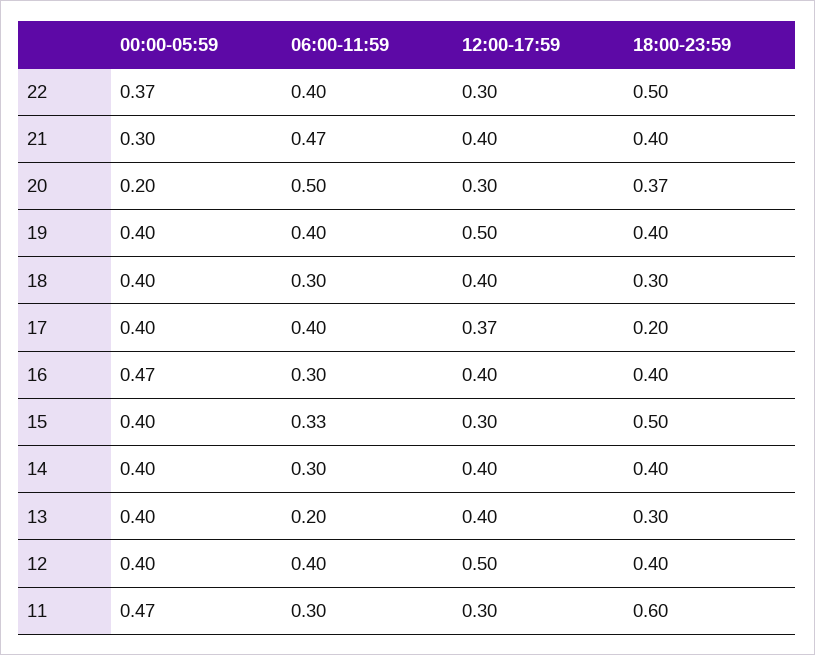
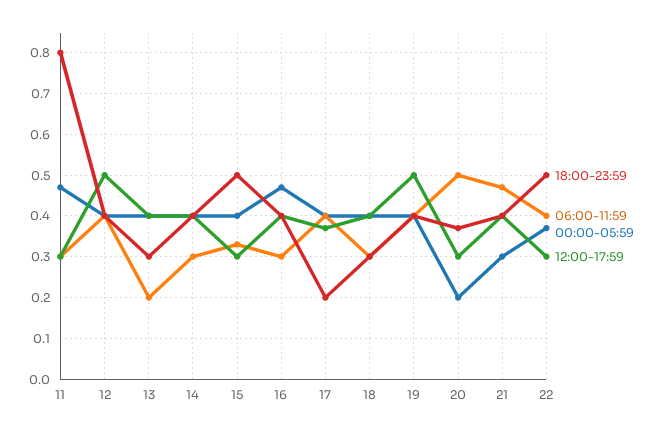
  {
    "00:00-05:59": {
      "22": 0.37,
      "21": 0.3,
      "20": 0.2,
      "19": 0.4,
      "18": 0.4,
      "17": 0.4,
      "16": 0.47,
      "15": 0.4,
      "14": 0.4,
      "13": 0.4,
      "12": 0.4,
      "11": 0.47
    },
    "06:00-11:59": {
      "22": 0.4,
      "21": 0.47,
      "20": 0.5,
      "19": 0.4,
      "18": 0.3,
      "17": 0.4,
      "16": 0.3,
      "15": 0.33,
      "14": 0.3,
      "13": 0.2,
      "12": 0.4,
      "11": 0.3
    },
    "12:00-17:59": {
      "22": 0.3,
      "21": 0.4,
      "20": 0.3,
      "19": 0.5,
      "18": 0.4,
      "17": 0.37,
      "16": 0.4,
      "15": 0.3,
      "14": 0.4,
      "13": 0.4,
      "12": 0.5,
      "11": 0.3
    },
    "18:00-23:59": {
      "22": 0.5,
      "21": 0.4,
      "20": 0.37,
      "19": 0.4,
      "18": 0.3,
      "17": 0.2,
      "16": 0.4,
      "15": 0.5,
      "14": 0.4,
      "13": 0.3,
      "12": 0.4,
-     "11": 0.6
+     "11": 0.8
    }
  }

